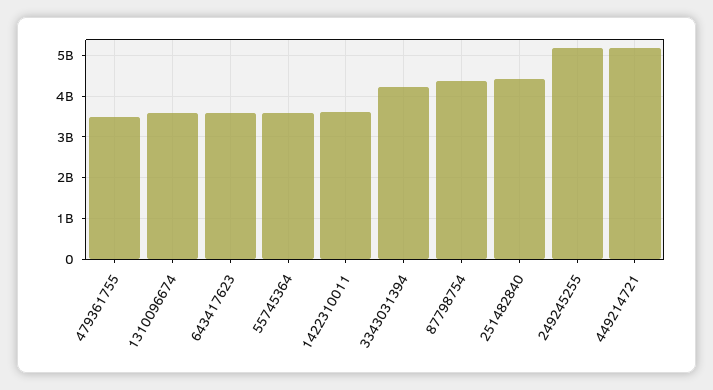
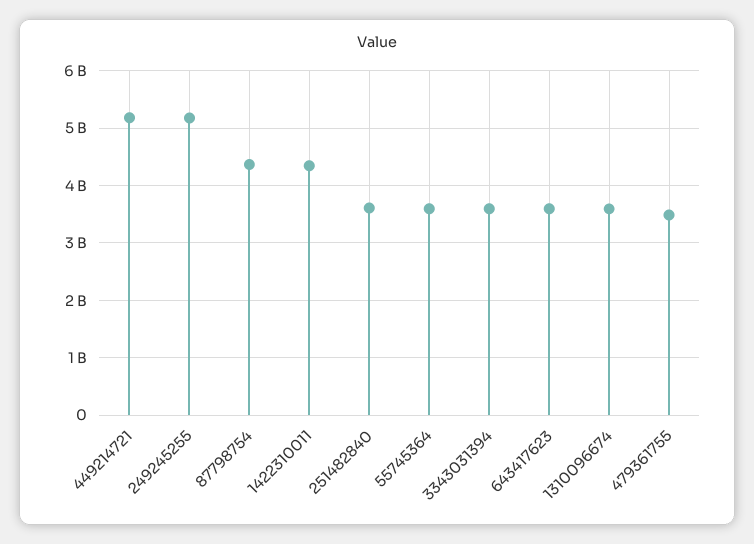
  {
    "479361755": 3400000000,
    "1310096674": 3600000000,
    "643417623": 3600000000,
    "55745364": 3600000000,
-   "1422310011": 3600000000,
+   "1422310011": 4400000000,
-   "3343031394": 4200000000,
+   "3343031394": 3600000000,
    "87798754": 4400000000,
-   "251482840": 4400000000,
+   "251482840": 3600000000,
    "249245255": 5200000000,
    "449214721": 5200000000
  }

